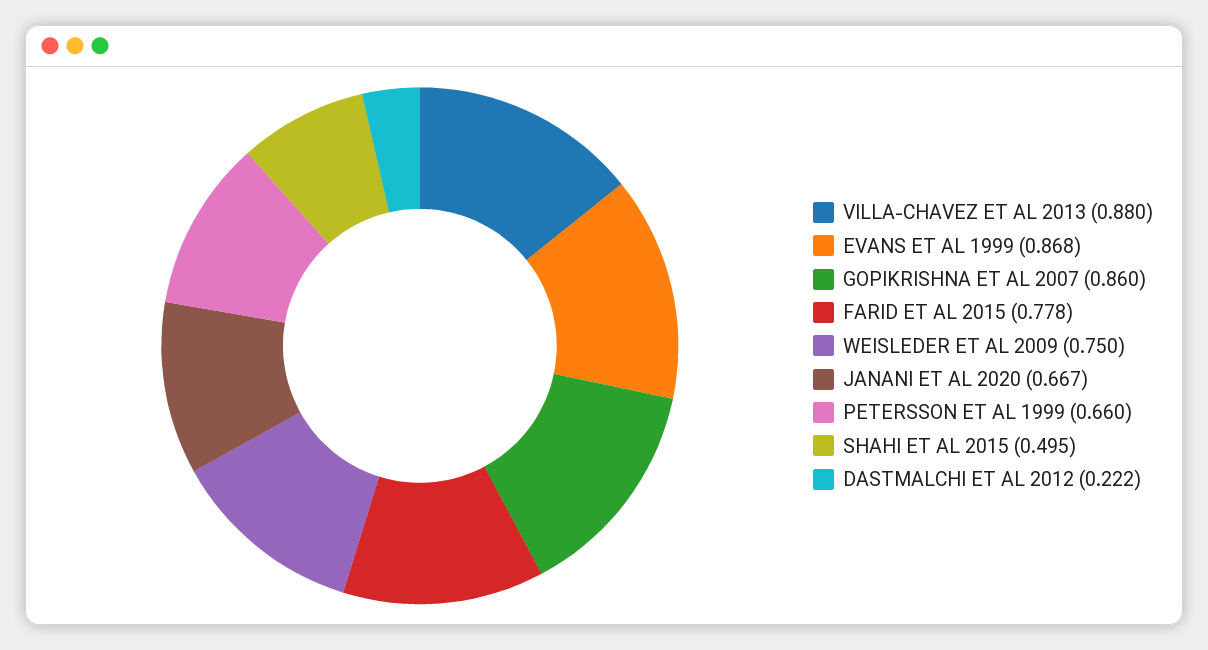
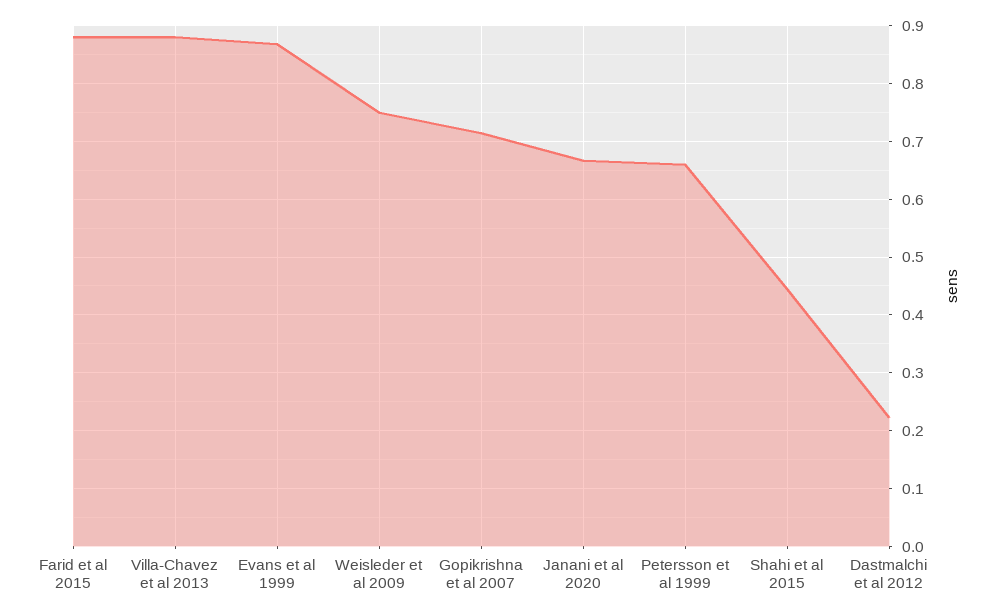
  {
    "VILLA-CHAVEZ ET AL 2013": 0.88,
    "EVANS ET AL 1999": 0.868,
-   "GOPIKRISHNA ET AL 2007": 0.86,
+   "GOPIKRISHNA ET AL 2007": 0.72,
-   "FARID ET AL 2015": 0.778,
+   "FARID ET AL 2015": 0.88,
    "WEISLEDER ET AL 2009": 0.75,
    "JANANI ET AL 2020": 0.667,
    "PETERSSON ET AL 1999": 0.66,
-   "SHAHI ET AL 2015": 0.495,
+   "SHAHI ET AL 2015": 0.44,
    "DASTMALCHI ET AL 2012": 0.222
  }

